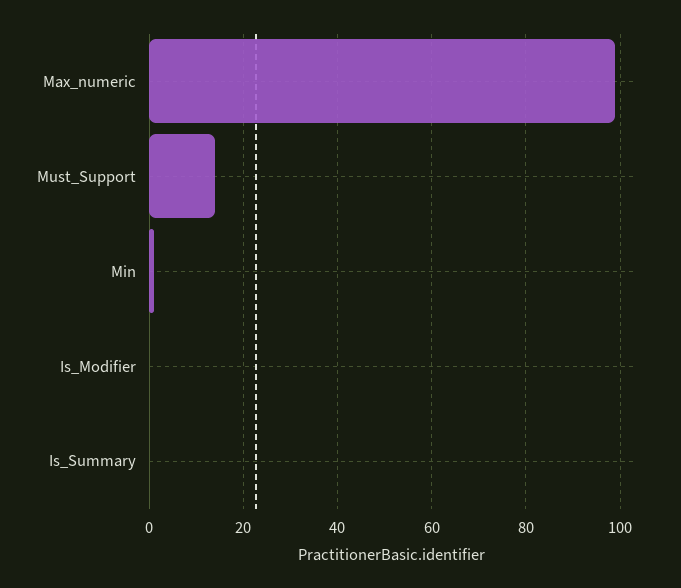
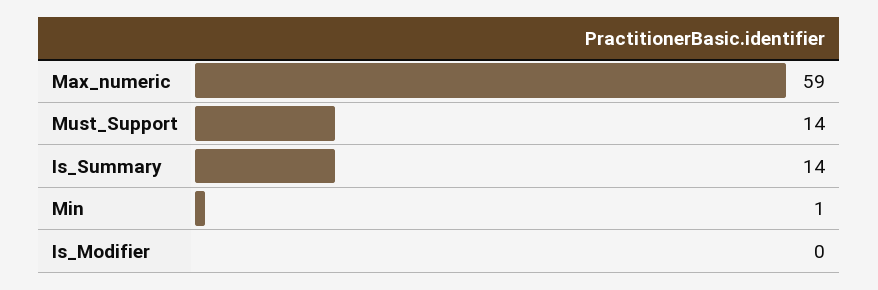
  {
-   "Max_numeric": 100,
+   "Max_numeric": 59,
    "Must_Support": 14,
    "Min": 1,
    "Is_Modifier": 0,
-   "Is_Summary": 0
+   "Is_Summary": 14
  }

